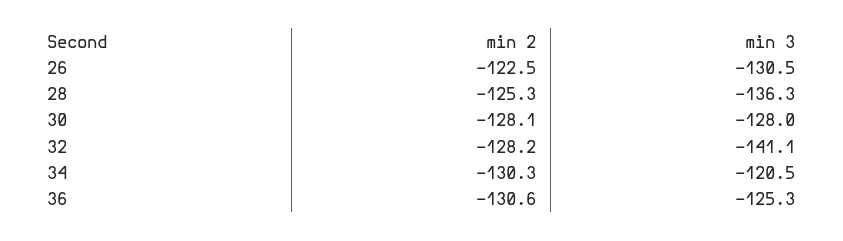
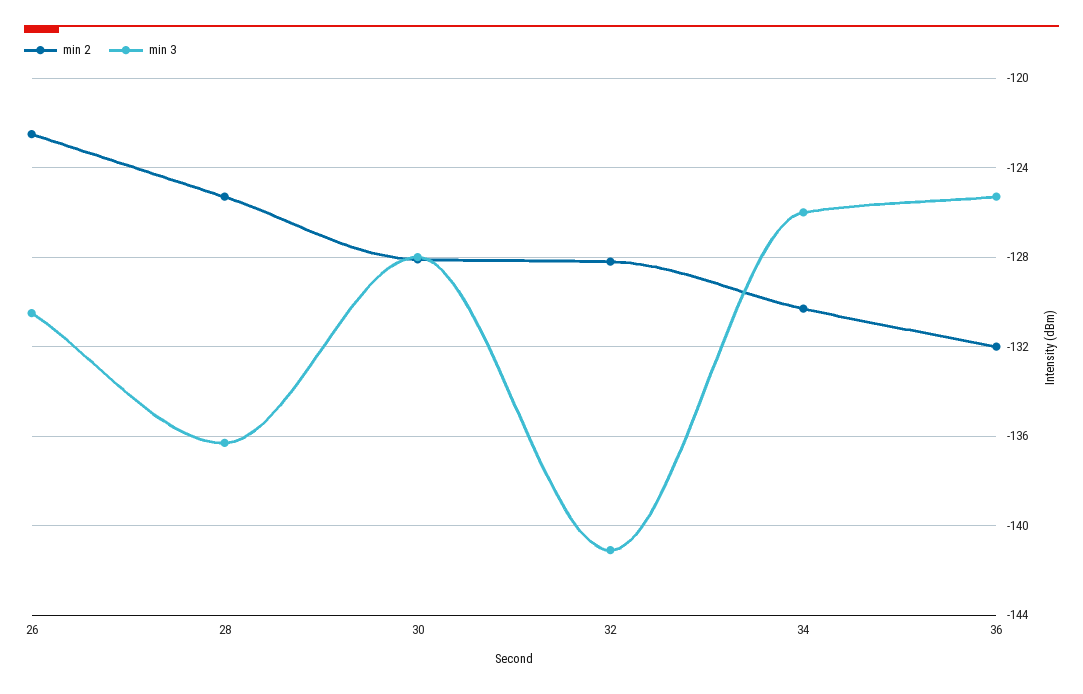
  {
    "min 2": {
      "26": -122.5,
      "28": -125.3,
      "30": -128.1,
      "32": -128.2,
      "34": -130.3,
-     "36": -130.6
+     "36": -132
    },
    "min 3": {
      "26": -130.5,
      "28": -136.3,
      "30": -128,
      "32": -141.1,
-     "34": -120.5,
+     "34": -126,
      "36": -125.3
    }
  }

